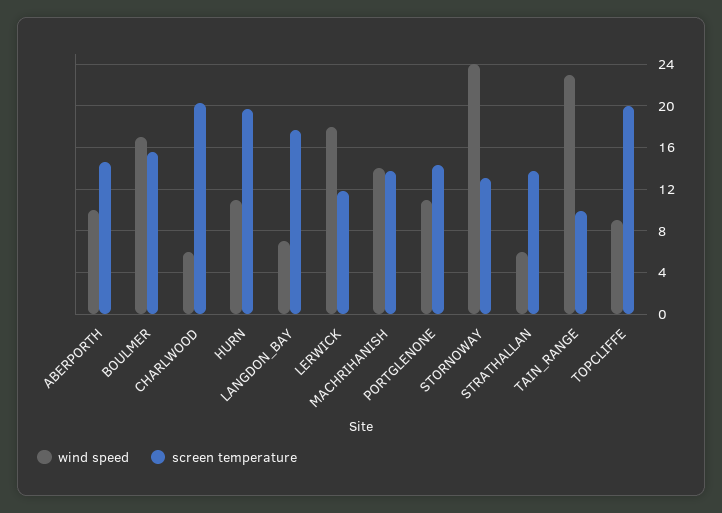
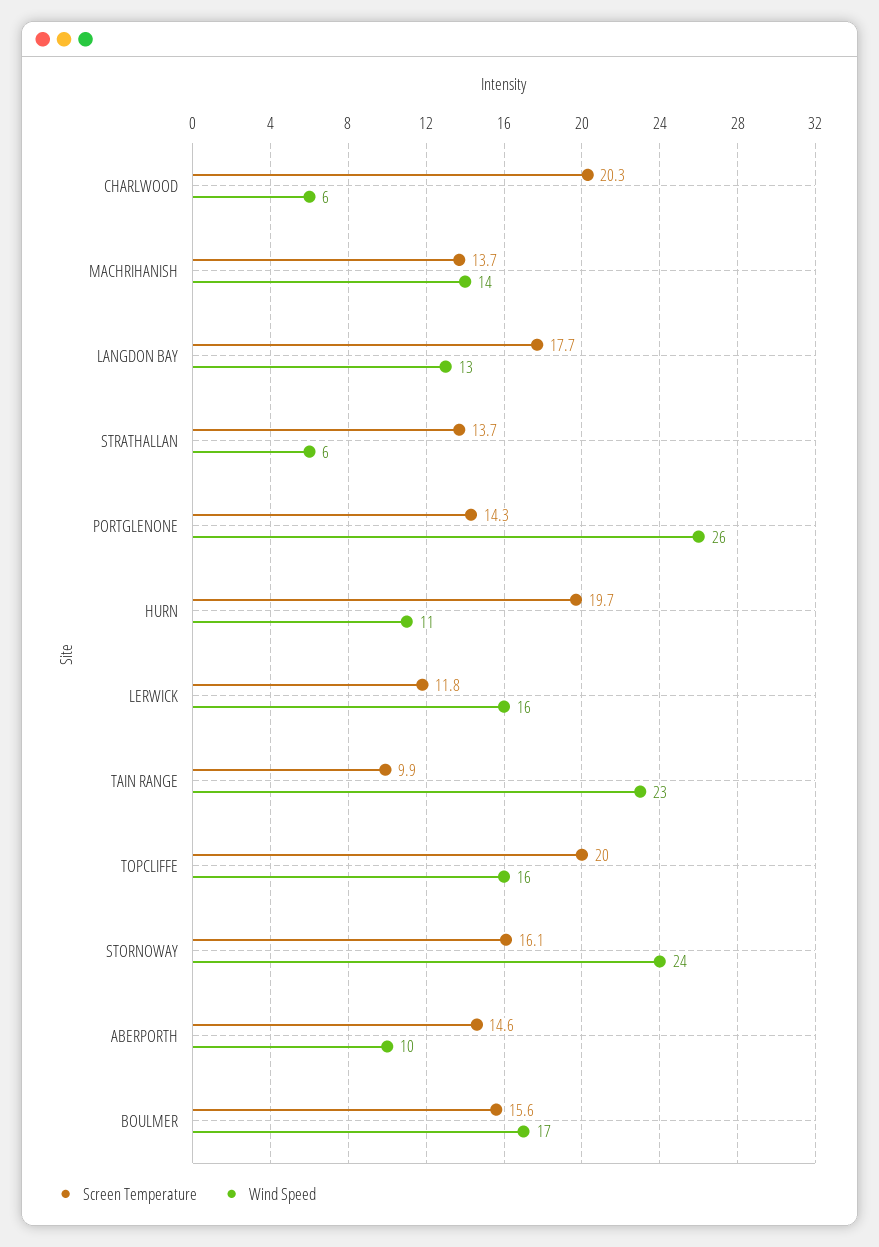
  {
    "wind speed": {
      "ABERPORTH": 10,
      "BOULMER": 17,
      "CHARLWOOD": 6,
      "HURN": 11,
-     "LANGDON_BAY": 7,
+     "LANGDON_BAY": 13,
-     "LERWICK": 18,
+     "LERWICK": 16,
      "MACHRIHANISH": 14,
-     "PORTGLENONE": 11,
+     "PORTGLENONE": 26,
      "STORNOWAY": 24,
      "STRATHALLAN": 6,
      "TAIN_RANGE": 23,
-     "TOPCLIFFE": 9
+     "TOPCLIFFE": 16
    },
    "screen temperature": {
      "ABERPORTH": 14.6,
      "BOULMER": 15.6,
      "CHARLWOOD": 20.3,
      "HURN": 19.7,
      "LANGDON_BAY": 17.7,
      "LERWICK": 11.8,
      "MACHRIHANISH": 13.7,
      "PORTGLENONE": 14.3,
-     "STORNOWAY": 13,
+     "STORNOWAY": 16.1,
      "STRATHALLAN": 13.7,
      "TAIN_RANGE": 9.9,
      "TOPCLIFFE": 20
    }
  }

